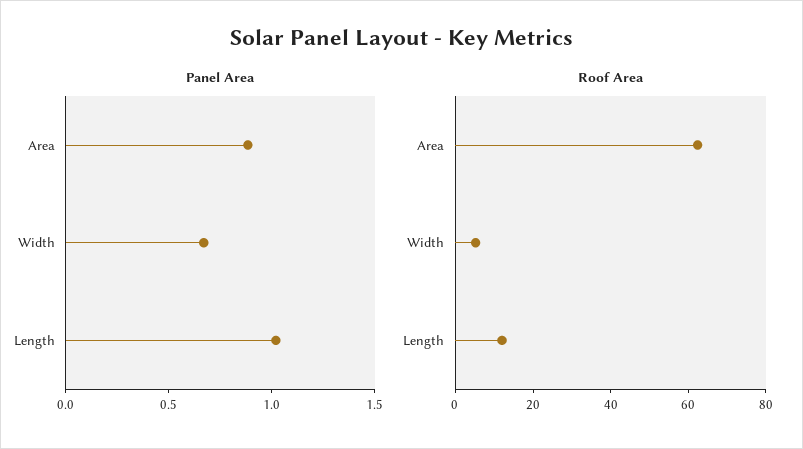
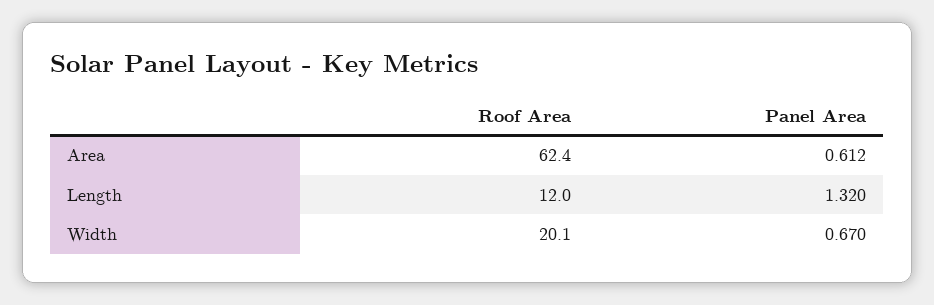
  {
    "Panel Area": {
-     "Area": 0.9,
+     "Area": 0.612,
      "Width": 0.67,
-     "Length": 1
+     "Length": 1.32
    },
    "Roof Area": {
      "Area": 62.4,
-     "Width": 5,
+     "Width": 20.1,
      "Length": 12
    }
  }

